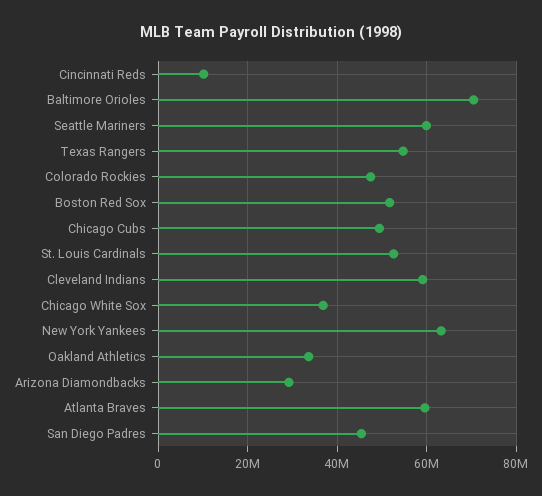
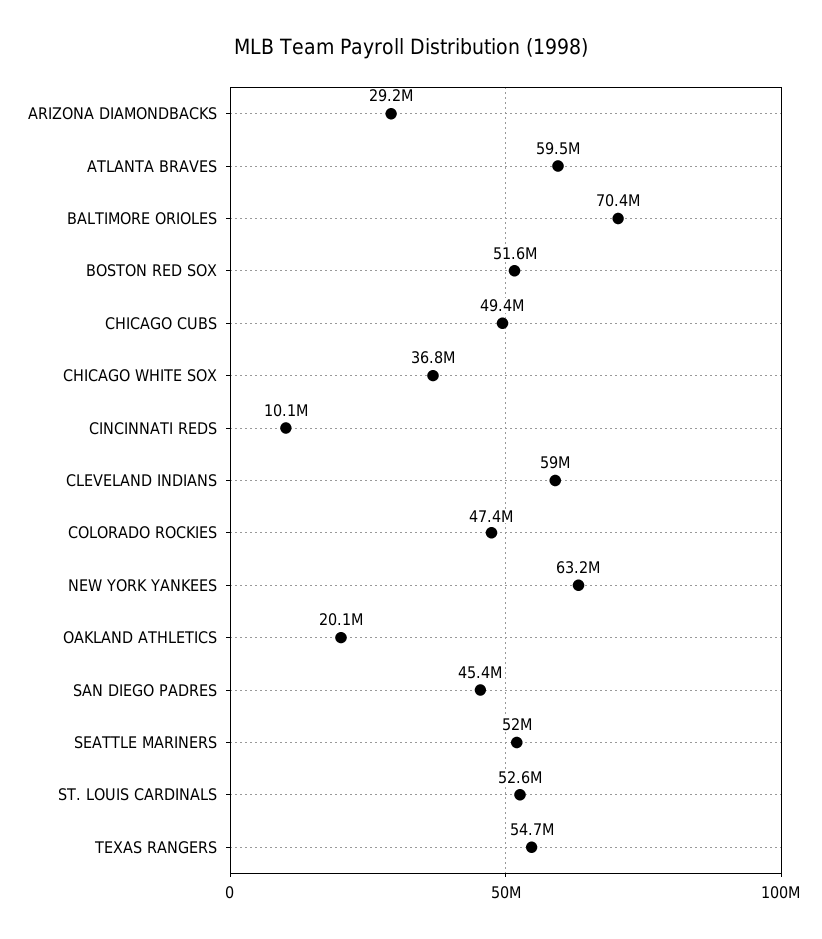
  {
    "Cincinnati Reds": 10100000,
    "Baltimore Orioles": 70400000,
-   "Seattle Mariners": 60000000,
+   "Seattle Mariners": 52000000,
    "Texas Rangers": 54700000,
    "Colorado Rockies": 47400000,
    "Boston Red Sox": 51600000,
    "Chicago Cubs": 49400000,
    "St. Louis Cardinals": 52600000,
    "Cleveland Indians": 59000000,
    "Chicago White Sox": 36800000,
    "New York Yankees": 63200000,
-   "Oakland Athletics": 34000000,
+   "Oakland Athletics": 20100000,
    "Arizona Diamondbacks": 29200000,
    "Atlanta Braves": 59500000,
    "San Diego Padres": 45400000
  }

